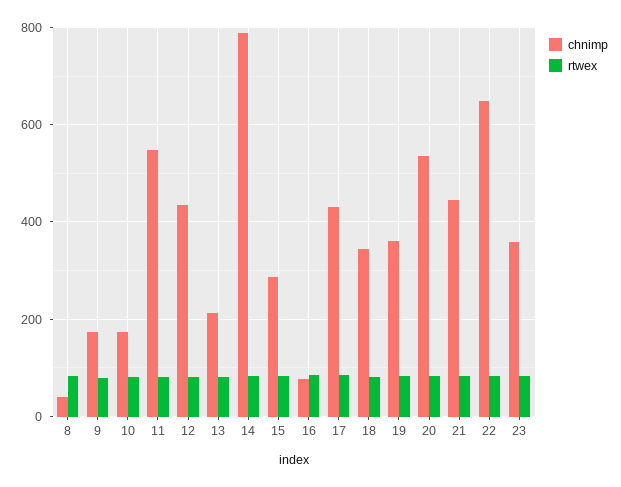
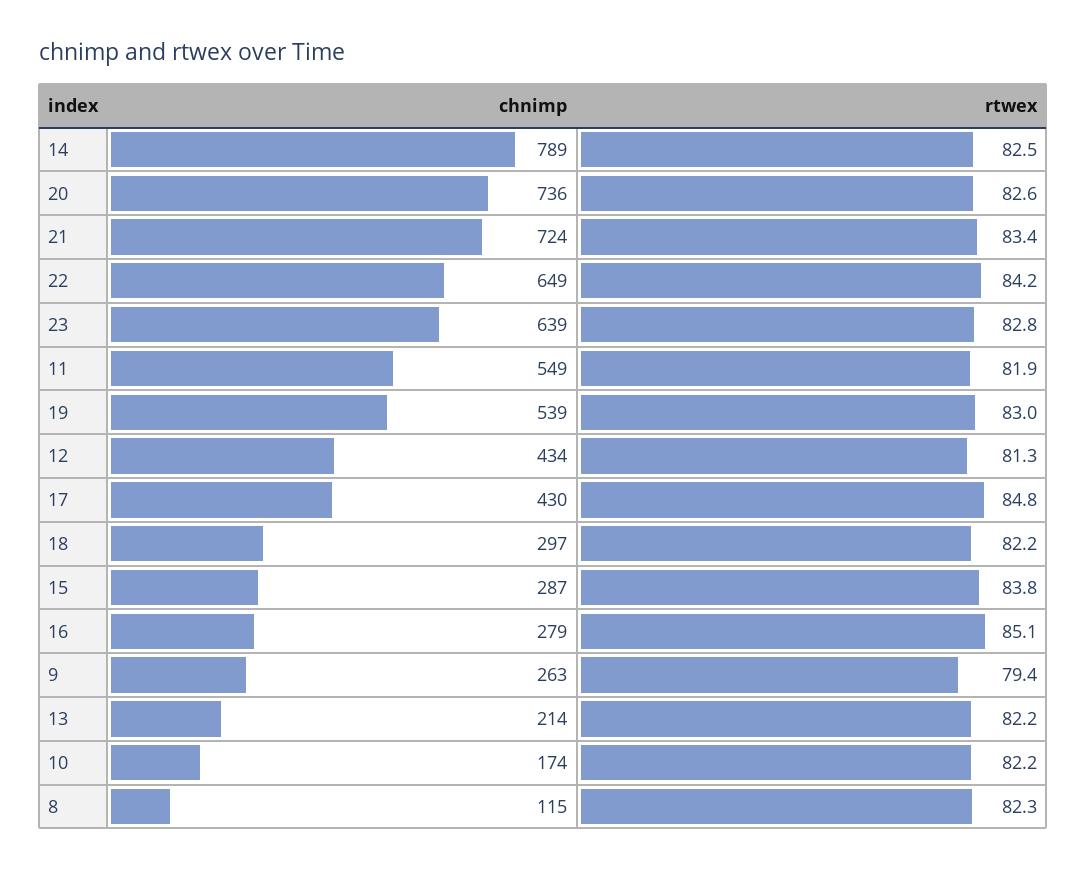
  {
    "chnimp": {
-     "8": 40,
+     "8": 115,
-     "9": 180,
+     "9": 263,
      "10": 174,
      "11": 549,
      "12": 434,
      "13": 214,
      "14": 789,
      "15": 287,
-     "16": 80,
+     "16": 279,
      "17": 430,
-     "18": 340,
+     "18": 297,
-     "19": 360,
+     "19": 539,
-     "20": 540,
+     "20": 736,
-     "21": 440,
+     "21": 724,
      "22": 649,
-     "23": 360
+     "23": 639
    },
    "rtwex": {
      "8": 82.3,
      "9": 79.4,
      "10": 82.2,
      "11": 81.9,
      "12": 81.3,
      "13": 82.2,
      "14": 82.5,
      "15": 83.8,
      "16": 85.1,
      "17": 84.8,
      "18": 82.2,
      "19": 83,
      "20": 82.6,
      "21": 83.4,
      "22": 84.2,
      "23": 82.8
    }
  }

